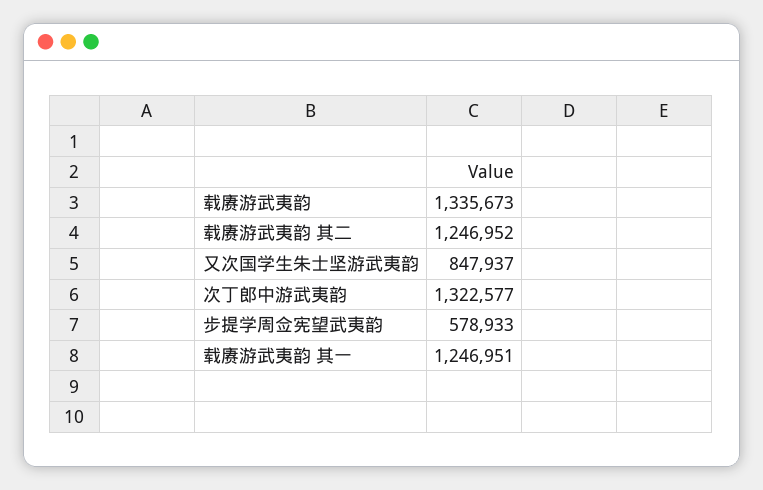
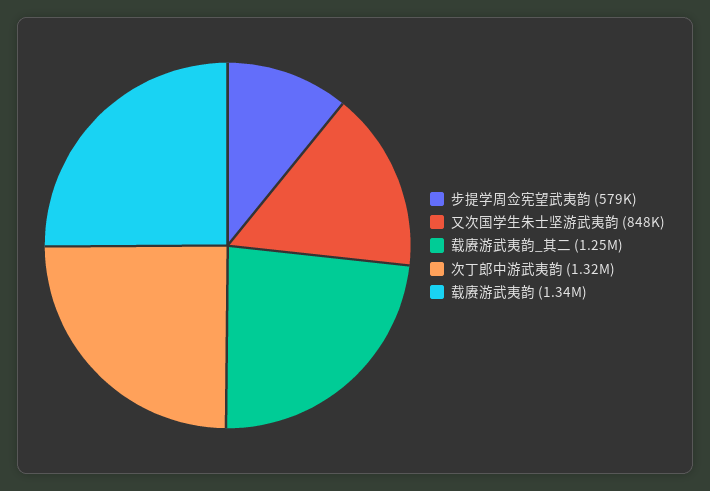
  {
    "载赓游武夷韵": 1335673,
    "载赓游武夷韵 其二": 1246952,
    "又次国学生朱士坚游武夷韵": 847937,
    "次丁郎中游武夷韵": 1322577,
-   "步提学周佥宪望武夷韵": 578933,
+   "步提学周佥宪望武夷韵": 578933
-   "载赓游武夷韵 其一": 1246951
  }

